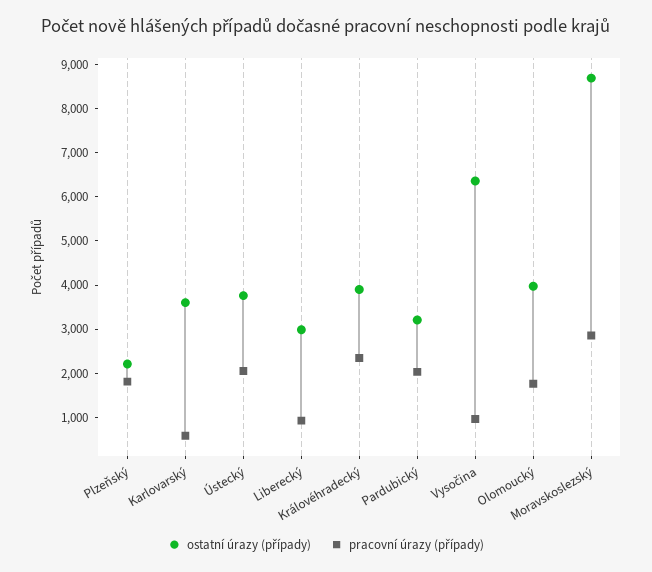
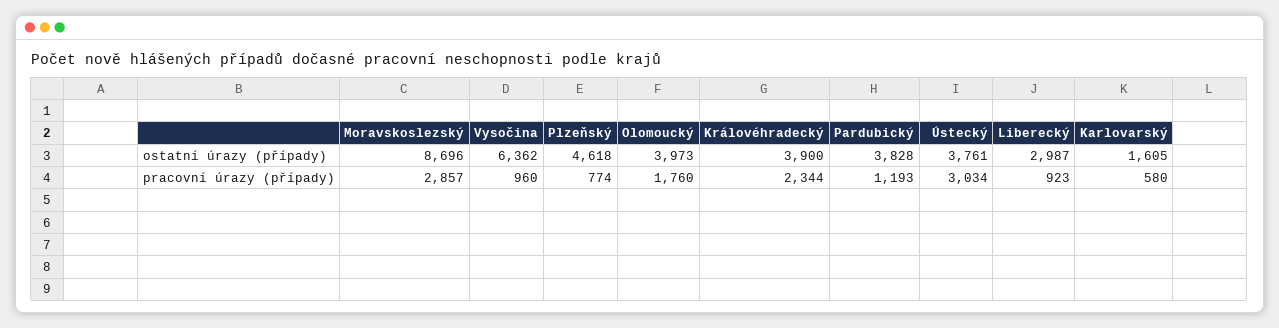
  {
    "ostatní úrazy (případy)": {
-     "Plzeňský": 2200,
+     "Plzeňský": 4618,
-     "Karlovarský": 3600,
+     "Karlovarský": 1605,
      "Ústecký": 3761,
      "Liberecký": 2987,
      "Královéhradecký": 3900,
-     "Pardubický": 3200,
+     "Pardubický": 3828,
      "Vysočina": 6362,
      "Olomoucký": 3973,
      "Moravskoslezský": 8696
    },
    "pracovní úrazy (případy)": {
-     "Plzeňský": 1800,
+     "Plzeňský": 774,
      "Karlovarský": 580,
-     "Ústecký": 2000,
+     "Ústecký": 3034,
      "Liberecký": 923,
      "Královéhradecký": 2344,
-     "Pardubický": 2000,
+     "Pardubický": 1193,
      "Vysočina": 960,
      "Olomoucký": 1760,
      "Moravskoslezský": 2857
    }
  }

